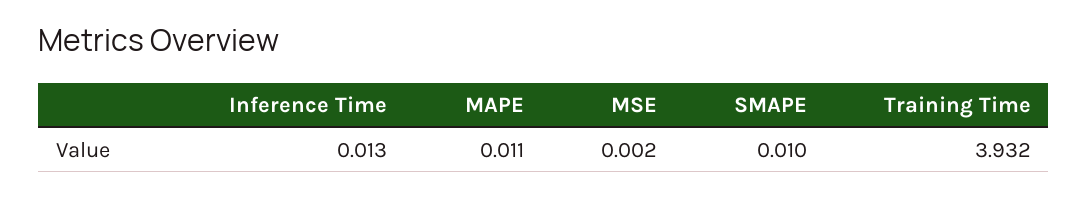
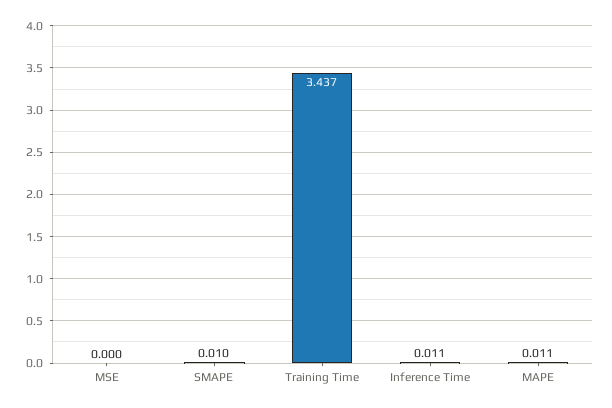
  {
-   "Inference Time": 0.013,
+   "Inference Time": 0.011,
    "MAPE": 0.011,
-   "MSE": 0.002,
+   "MSE": 0,
    "SMAPE": 0.01,
-   "Training Time": 3.932
+   "Training Time": 3.437
  }

